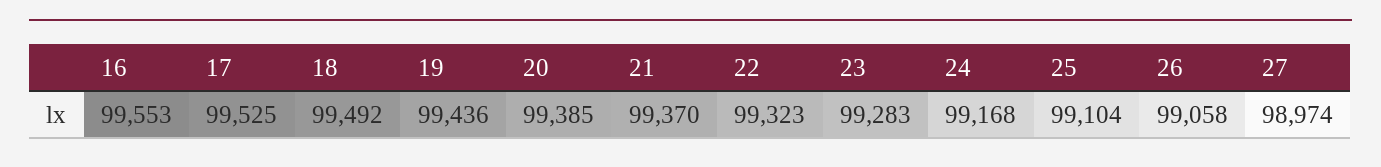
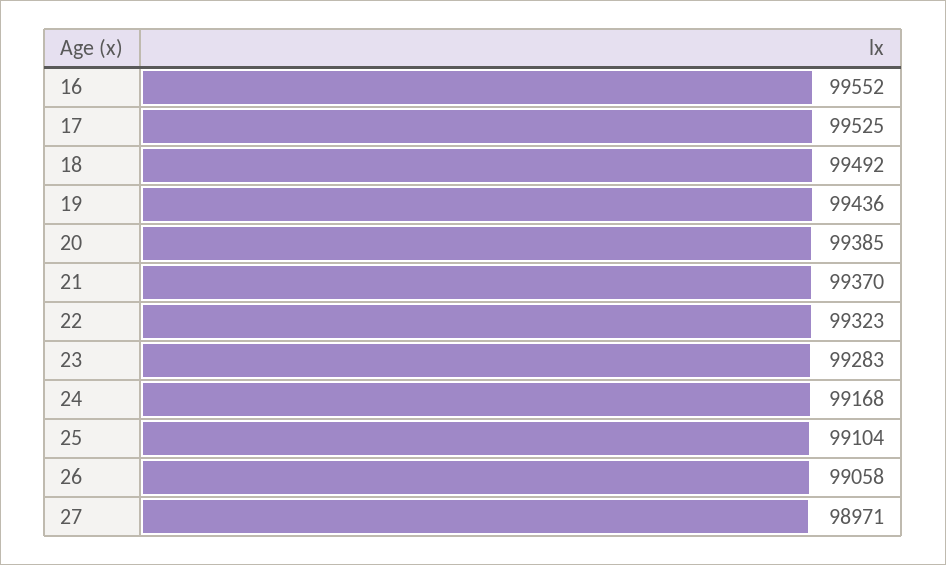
  {
-   "16": 99553,
+   "16": 99552,
    "17": 99525,
    "18": 99492,
    "19": 99436,
    "20": 99385,
    "21": 99370,
    "22": 99323,
    "23": 99283,
    "24": 99168,
    "25": 99104,
    "26": 99058,
-   "27": 98974
+   "27": 98971
  }

